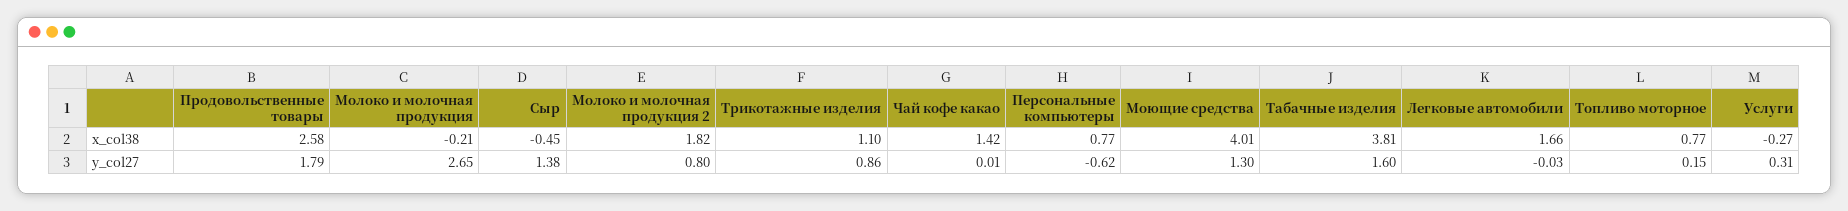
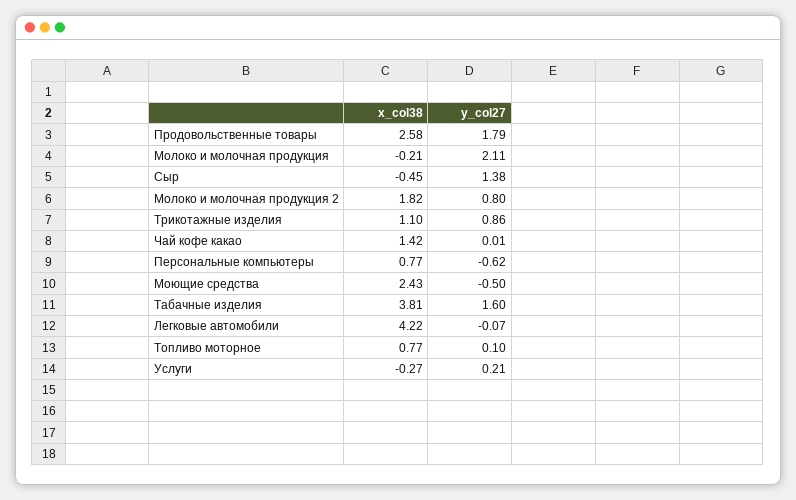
  {
    "Продовольственные товары": {
      "x_col38": 2.58,
      "y_col27": 1.79
    },
    "Молоко и молочная продукция": {
      "x_col38": -0.21,
-     "y_col27": 2.65
+     "y_col27": 2.11
    },
    "Сыр": {
      "x_col38": -0.45,
      "y_col27": 1.38
    },
    "Молоко и молочная продукция 2": {
      "x_col38": 1.82,
      "y_col27": 0.8
    },
    "Трикотажные изделия": {
      "x_col38": 1.1,
      "y_col27": 0.86
    },
    "Чай кофе какао": {
      "x_col38": 1.42,
      "y_col27": 0.01
    },
    "Персональные компьютеры": {
      "x_col38": 0.77,
      "y_col27": -0.62
    },
    "Моющие средства": {
-     "x_col38": 4.01,
+     "x_col38": 2.43,
-     "y_col27": 1.3
+     "y_col27": -0.5
    },
    "Табачные изделия": {
      "x_col38": 3.81,
      "y_col27": 1.6
    },
    "Легковые автомобили": {
-     "x_col38": 1.66,
+     "x_col38": 4.22,
-     "y_col27": -0.03
+     "y_col27": -0.07
    },
    "Топливо моторное": {
      "x_col38": 0.77,
-     "y_col27": 0.15
+     "y_col27": 0.1
    },
    "Услуги": {
      "x_col38": -0.27,
-     "y_col27": 0.31
+     "y_col27": 0.21
    }
  }

